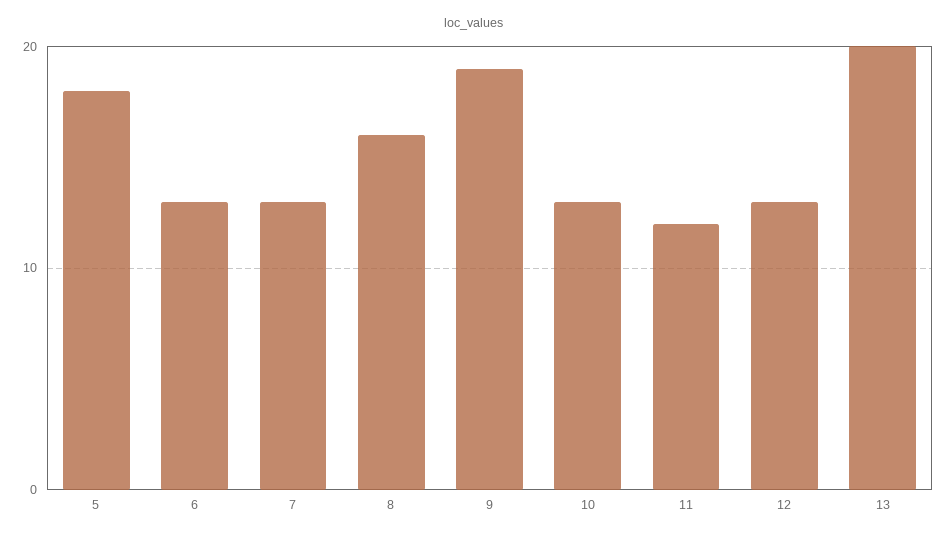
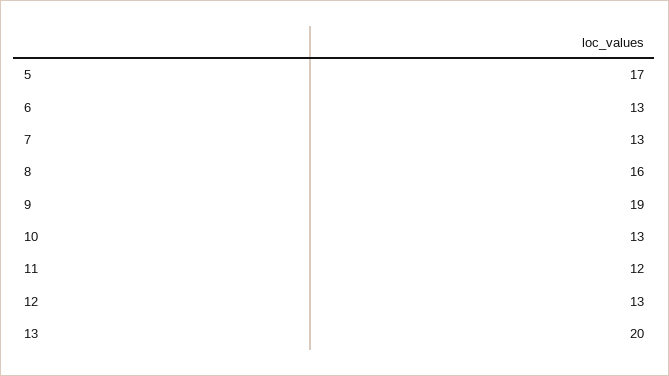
  {
-   "5": 18,
+   "5": 17,
    "6": 13,
    "7": 13,
    "8": 16,
    "9": 19,
    "10": 13,
    "11": 12,
    "12": 13,
    "13": 20
  }

